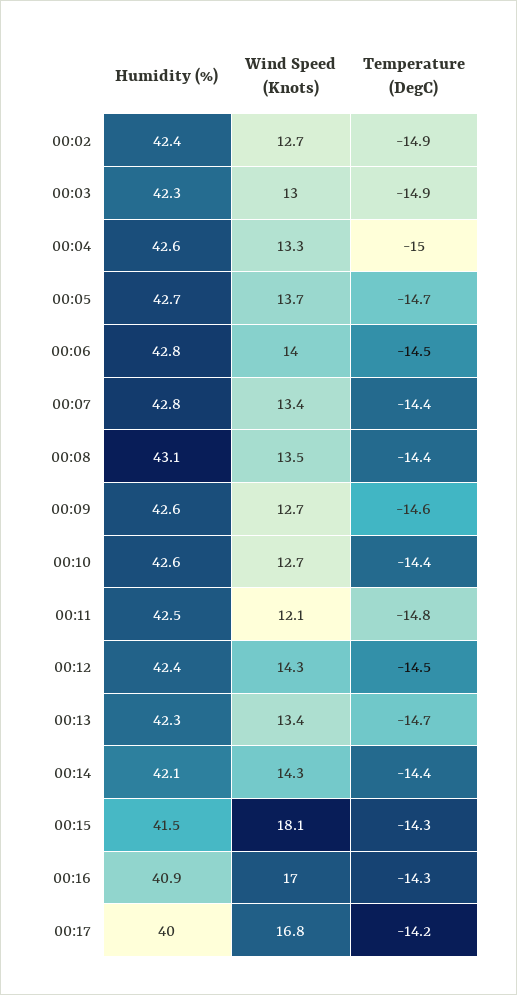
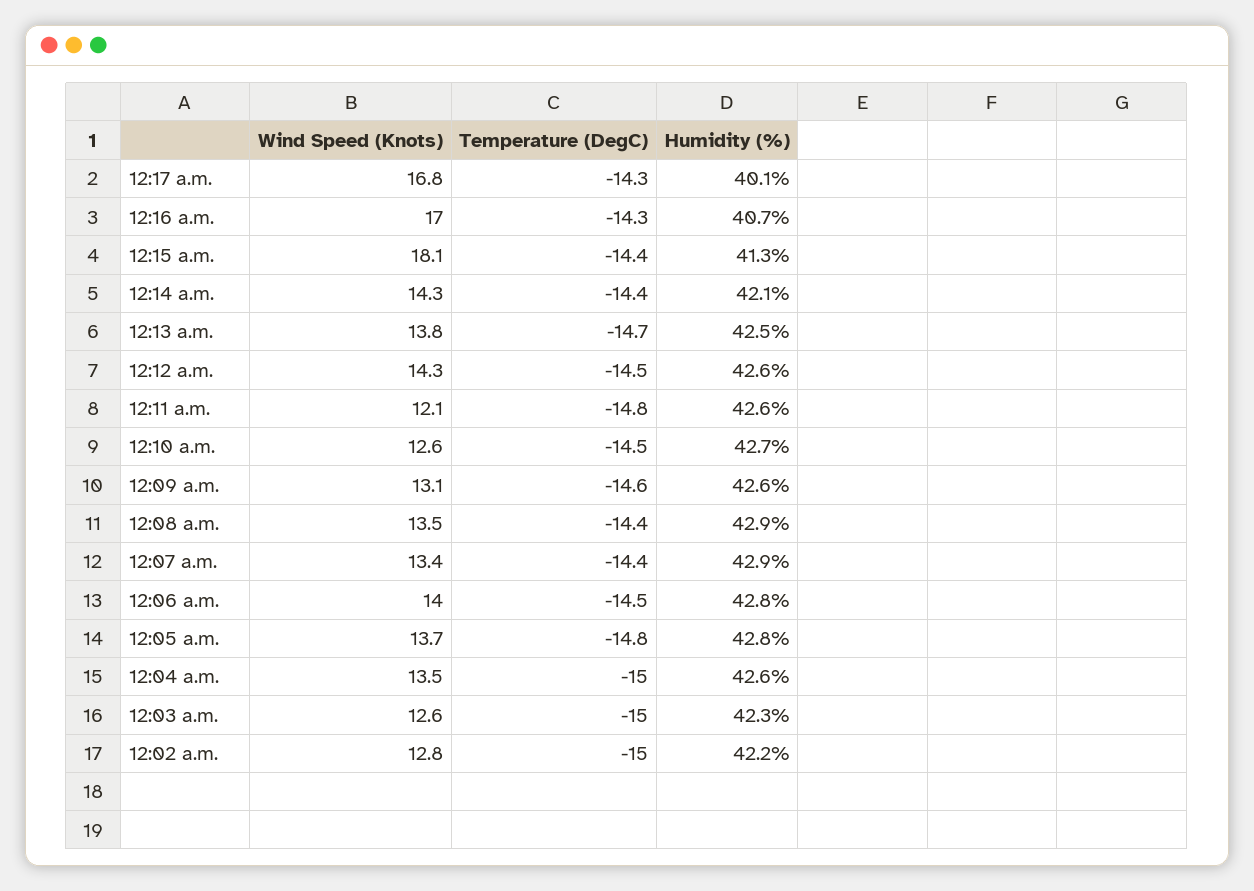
  {
    "Humidity (%)": {
-     "00:02": 42.4,
+     "00:02": 42.2,
      "00:03": 42.3,
      "00:04": 42.6,
-     "00:05": 42.7,
+     "00:05": 42.8,
      "00:06": 42.8,
-     "00:07": 42.8,
+     "00:07": 42.9,
-     "00:08": 43.1,
+     "00:08": 42.9,
      "00:09": 42.6,
-     "00:10": 42.6,
+     "00:10": 42.7,
-     "00:11": 42.5,
+     "00:11": 42.6,
-     "00:12": 42.4,
+     "00:12": 42.6,
-     "00:13": 42.3,
+     "00:13": 42.5,
      "00:14": 42.1,
-     "00:15": 41.5,
+     "00:15": 41.3,
-     "00:16": 40.9,
+     "00:16": 40.7,
-     "00:17": 40
+     "00:17": 40.1
    },
    "Wind Speed (Knots)": {
-     "00:02": 12.7,
+     "00:02": 12.8,
-     "00:03": 13,
+     "00:03": 12.6,
-     "00:04": 13.3,
+     "00:04": 13.5,
      "00:05": 13.7,
      "00:06": 14,
      "00:07": 13.4,
      "00:08": 13.5,
-     "00:09": 12.7,
+     "00:09": 13.1,
-     "00:10": 12.7,
+     "00:10": 12.6,
      "00:11": 12.1,
      "00:12": 14.3,
-     "00:13": 13.4,
+     "00:13": 13.8,
      "00:14": 14.3,
      "00:15": 18.1,
      "00:16": 17,
      "00:17": 16.8
    },
    "Temperature (DegC)": {
-     "00:02": -14.9,
+     "00:02": -15,
-     "00:03": -14.9,
+     "00:03": -15,
      "00:04": -15,
-     "00:05": -14.7,
+     "00:05": -14.8,
      "00:06": -14.5,
      "00:07": -14.4,
      "00:08": -14.4,
      "00:09": -14.6,
-     "00:10": -14.4,
+     "00:10": -14.5,
      "00:11": -14.8,
      "00:12": -14.5,
      "00:13": -14.7,
      "00:14": -14.4,
-     "00:15": -14.3,
+     "00:15": -14.4,
      "00:16": -14.3,
-     "00:17": -14.2
+     "00:17": -14.3
    }
  }

